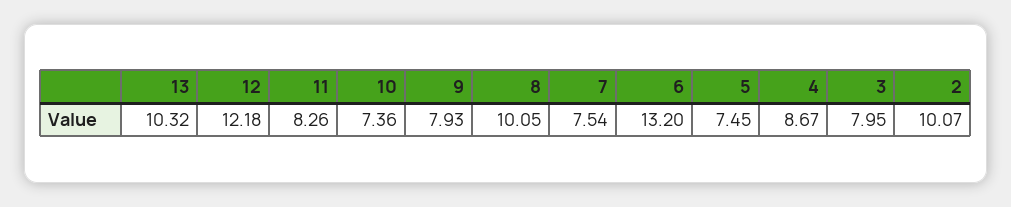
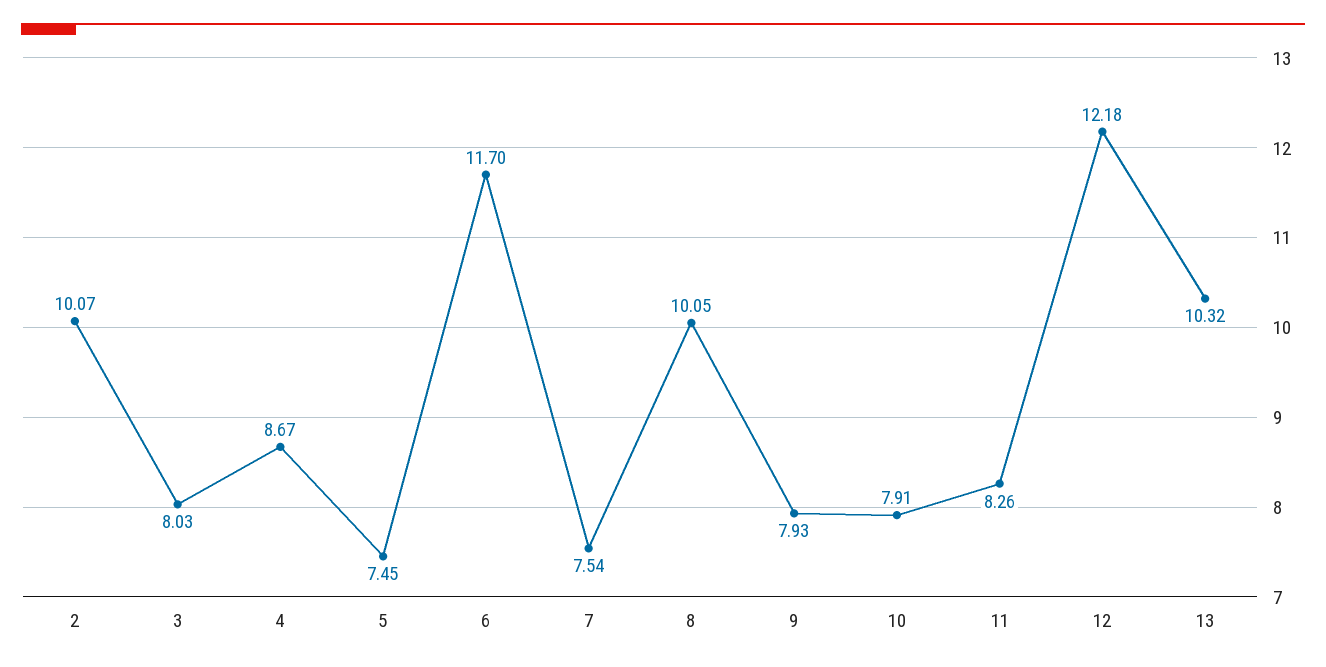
  {
    "13": 10.32,
    "12": 12.18,
    "11": 8.26,
-   "10": 7.36,
+   "10": 7.91,
    "9": 7.93,
    "8": 10.05,
    "7": 7.54,
-   "6": 13.2,
+   "6": 11.7,
    "5": 7.45,
    "4": 8.67,
-   "3": 7.95,
+   "3": 8.03,
    "2": 10.07
  }

